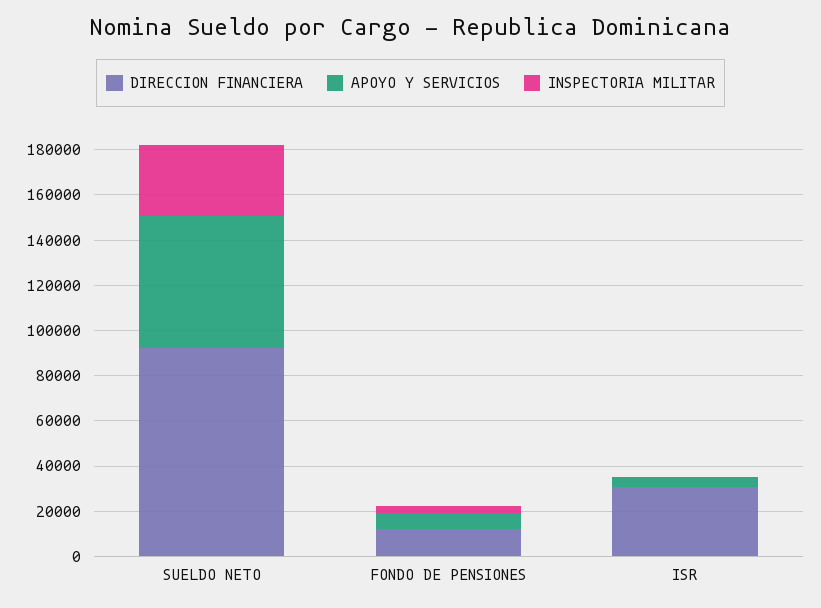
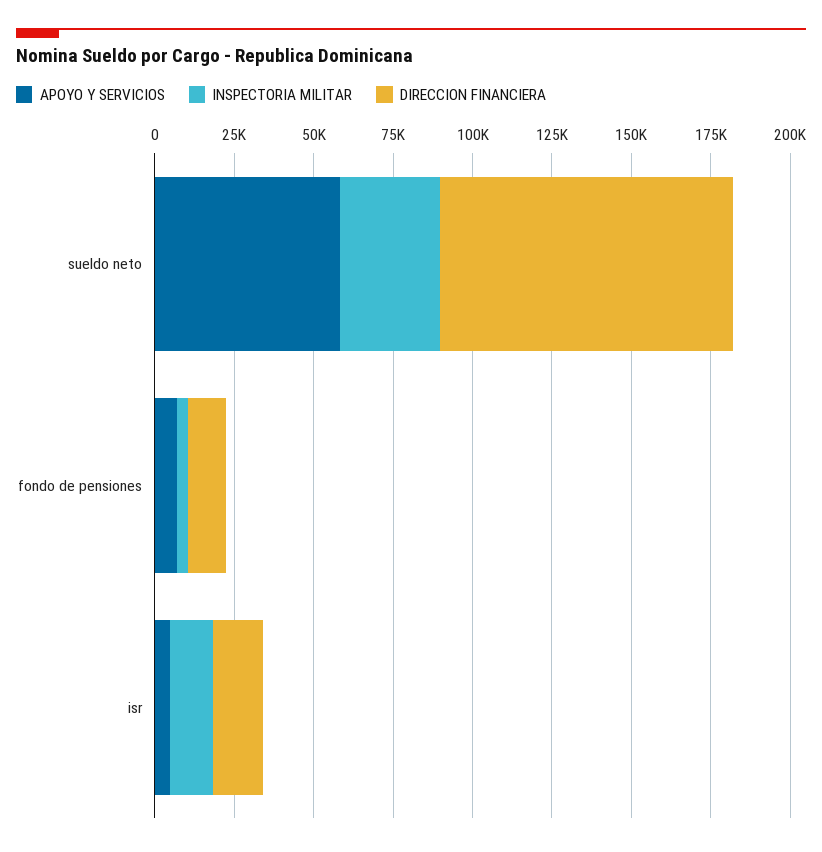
  {
    "DIRECCION FINANCIERA": {
      "SUELDO NETO": 90000,
      "FONDO DE PENSIONES": 10000,
-     "ISR": 30000
+     "ISR": 15000
    },
    "APOYO Y SERVICIOS": {
      "SUELDO NETO": 60000,
      "FONDO DE PENSIONES": 5000,
      "ISR": 5000
    },
    "INSPECTORIA MILITAR": {
      "SUELDO NETO": 30000,
      "FONDO DE PENSIONES": 5000,
-     "ISR": 0
+     "ISR": 15000
    }
  }

